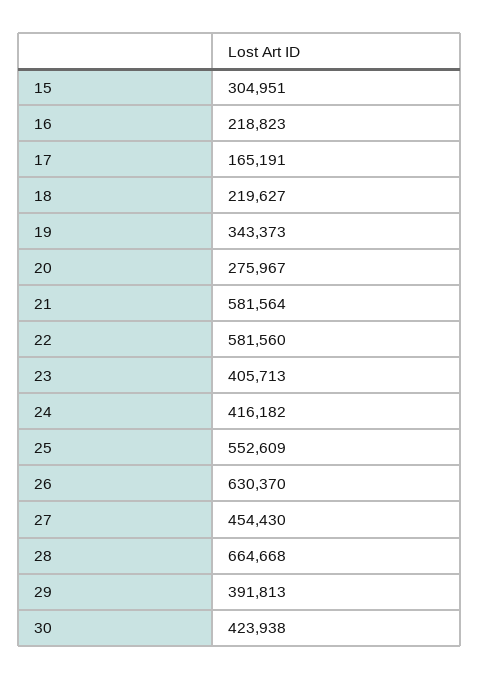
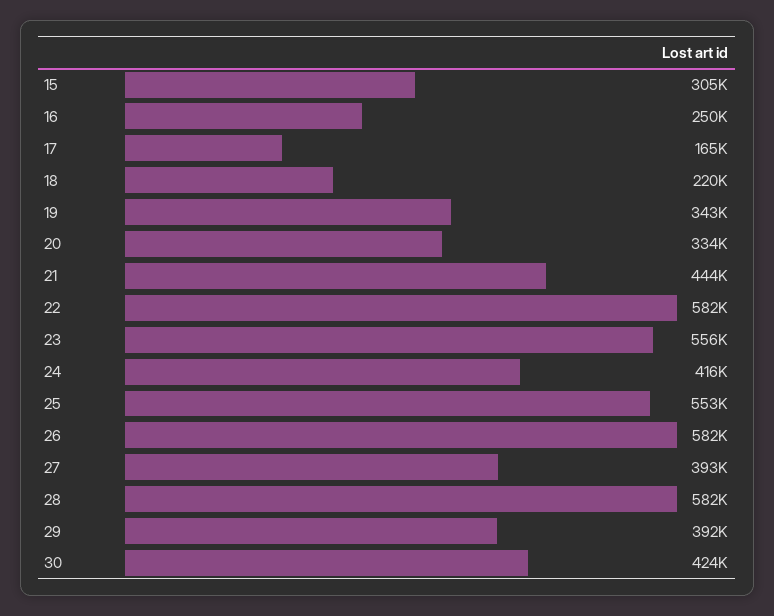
  {
    "15": 304951,
-   "16": 218823,
+   "16": 250000,
    "17": 165191,
    "18": 219627,
    "19": 343373,
-   "20": 275967,
+   "20": 334000,
-   "21": 581564,
+   "21": 444000,
    "22": 581560,
-   "23": 405713,
+   "23": 556000,
    "24": 416182,
    "25": 552609,
-   "26": 630370,
+   "26": 582000,
-   "27": 454430,
+   "27": 393000,
-   "28": 664668,
+   "28": 582000,
    "29": 391813,
    "30": 423938
  }

